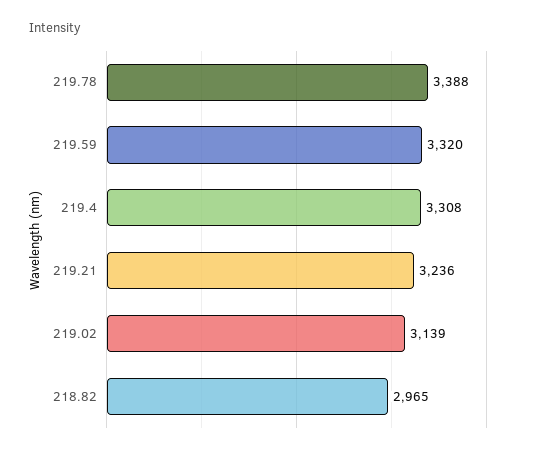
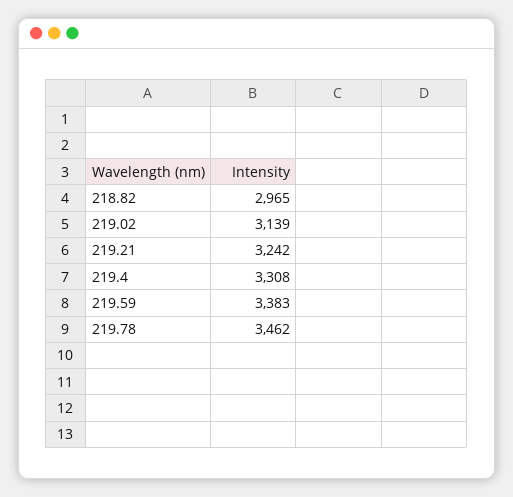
  {
-   "219.78": 3388,
+   "219.78": 3462,
-   "219.59": 3320,
+   "219.59": 3383,
    "219.4": 3308,
-   "219.21": 3236,
+   "219.21": 3242,
    "219.02": 3139,
    "218.82": 2965
  }

